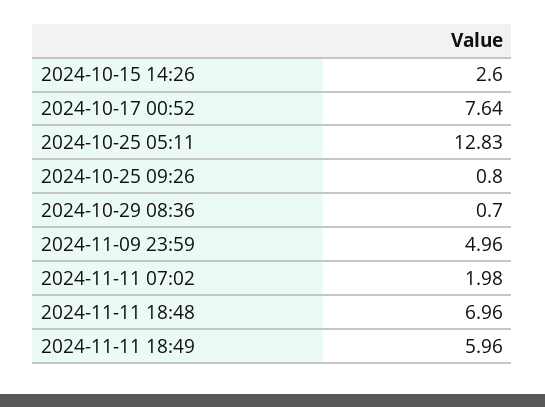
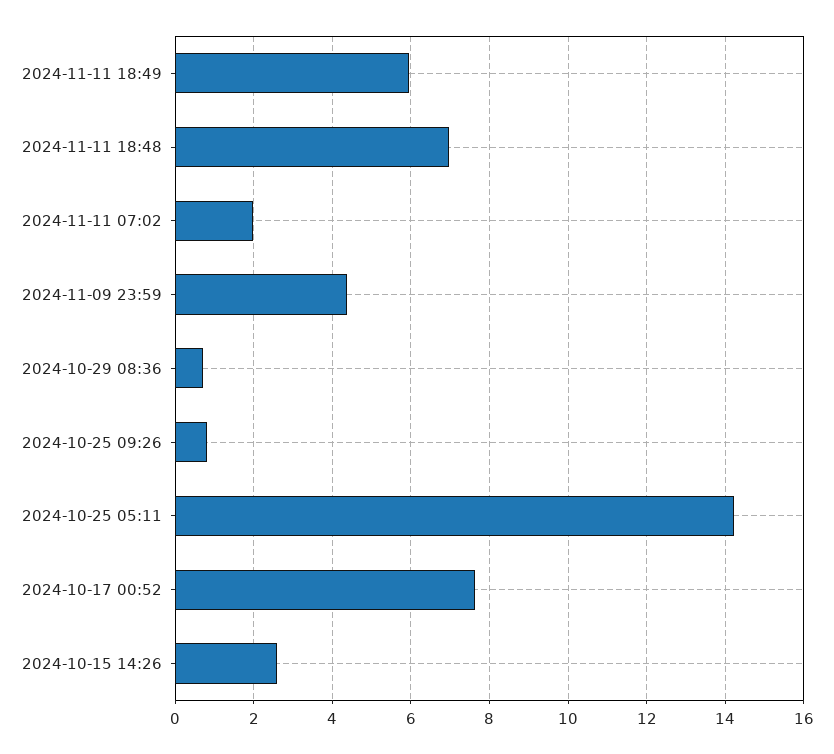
  {
    "2024-10-15 14:26": 2.6,
    "2024-10-17 00:52": 7.64,
-   "2024-10-25 05:11": 12.83,
+   "2024-10-25 05:11": 14.2,
    "2024-10-25 09:26": 0.8,
    "2024-10-29 08:36": 0.7,
-   "2024-11-09 23:59": 4.96,
+   "2024-11-09 23:59": 4.4,
    "2024-11-11 07:02": 1.98,
    "2024-11-11 18:48": 6.96,
    "2024-11-11 18:49": 5.96
  }

